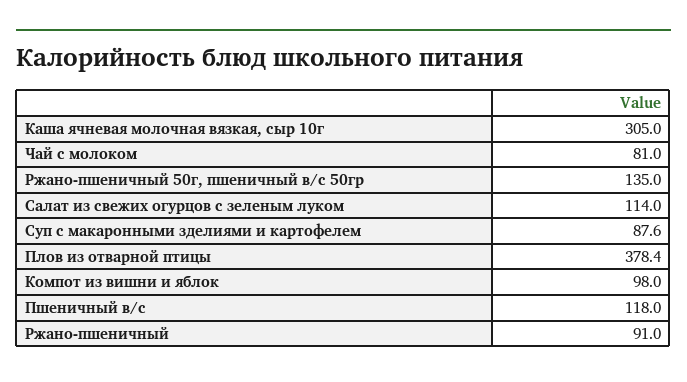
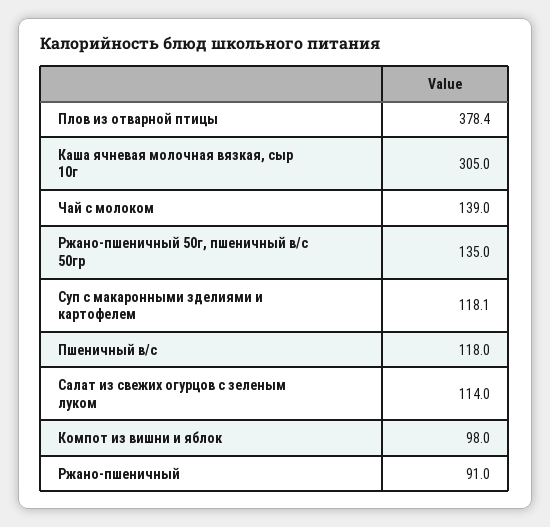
  {
    "Каша ячневая молочная вязкая, сыр 10г": 305,
-   "Чай с молоком": 81,
+   "Чай с молоком": 139,
    "Ржано-пшеничный 50г, пшеничный в/с 50гр": 135,
    "Салат из свежих огурцов с зеленым луком": 114,
-   "Суп с макаронными зделиями и картофелем": 87.6,
+   "Суп с макаронными зделиями и картофелем": 118.1,
    "Плов из отварной птицы": 378.4,
    "Компот из вишни и яблок": 98,
    "Пшеничный в/с": 118,
    "Ржано-пшеничный": 91
  }

